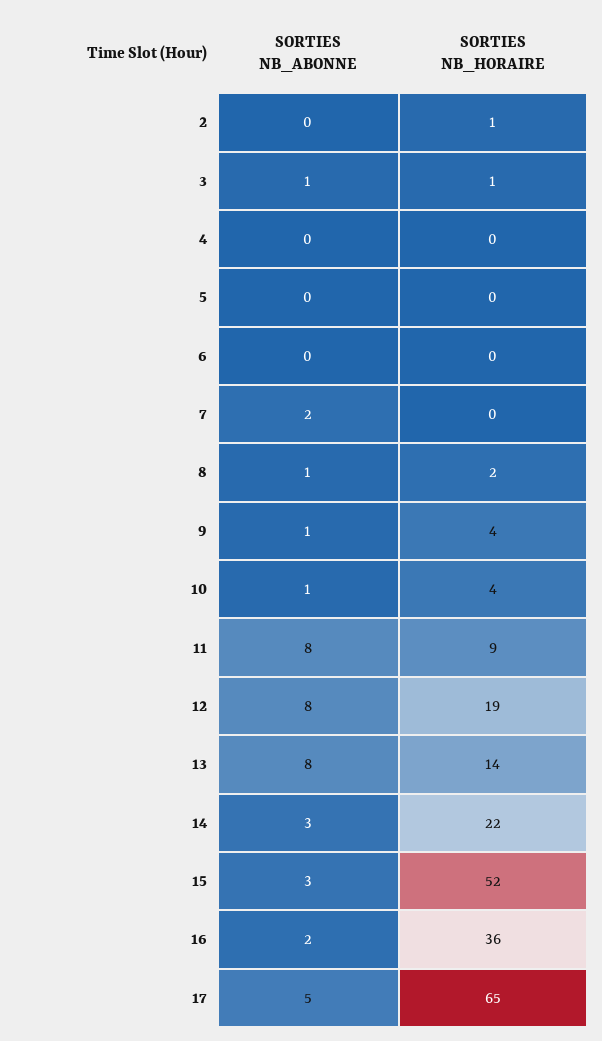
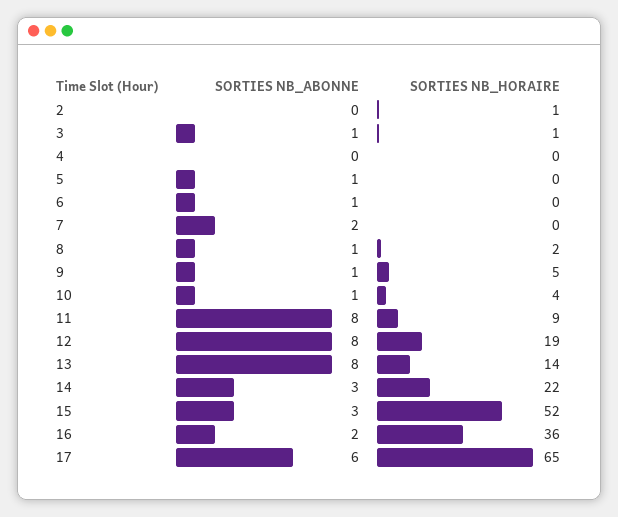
  {
    "SORTIES NB_ABONNE": {
      "2": 0,
      "3": 1,
      "4": 0,
-     "5": 0,
+     "5": 1,
-     "6": 0,
+     "6": 1,
      "7": 2,
      "8": 1,
      "9": 1,
      "10": 1,
      "11": 8,
      "12": 8,
      "13": 8,
      "14": 3,
      "15": 3,
      "16": 2,
-     "17": 5
+     "17": 6
    },
    "SORTIES NB_HORAIRE": {
      "2": 1,
      "3": 1,
      "4": 0,
      "5": 0,
      "6": 0,
      "7": 0,
      "8": 2,
-     "9": 4,
+     "9": 5,
      "10": 4,
      "11": 9,
      "12": 19,
      "13": 14,
      "14": 22,
      "15": 52,
      "16": 36,
      "17": 65
    }
  }

